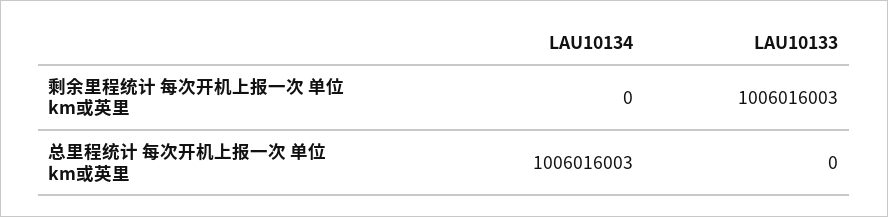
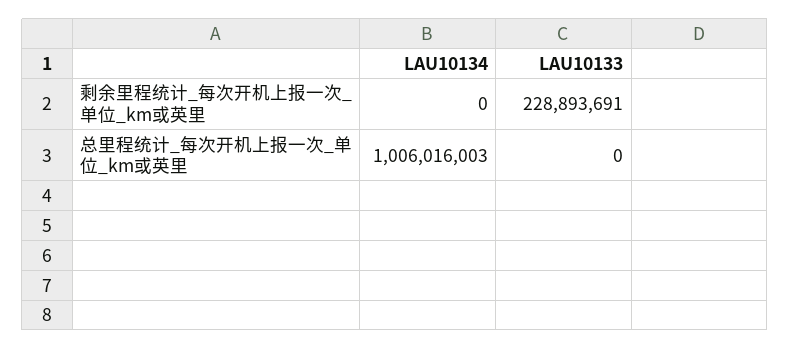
  {
    "LAU10134": {
      "剩余里程统计 每次开机上报一次 单位 km或英里": 0,
      "总里程统计 每次开机上报一次 单位 km或英里": 1006016003
    },
    "LAU10133": {
-     "剩余里程统计 每次开机上报一次 单位 km或英里": 1006016003,
+     "剩余里程统计 每次开机上报一次 单位 km或英里": 228893691,
      "总里程统计 每次开机上报一次 单位 km或英里": 0
    }
  }

